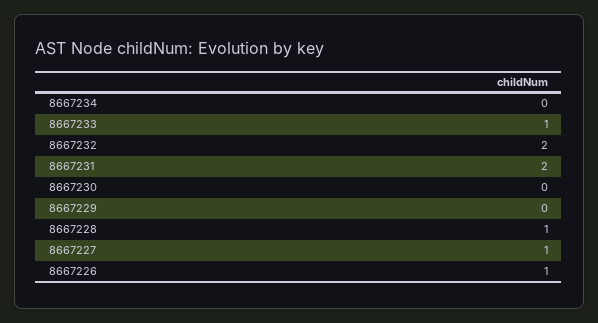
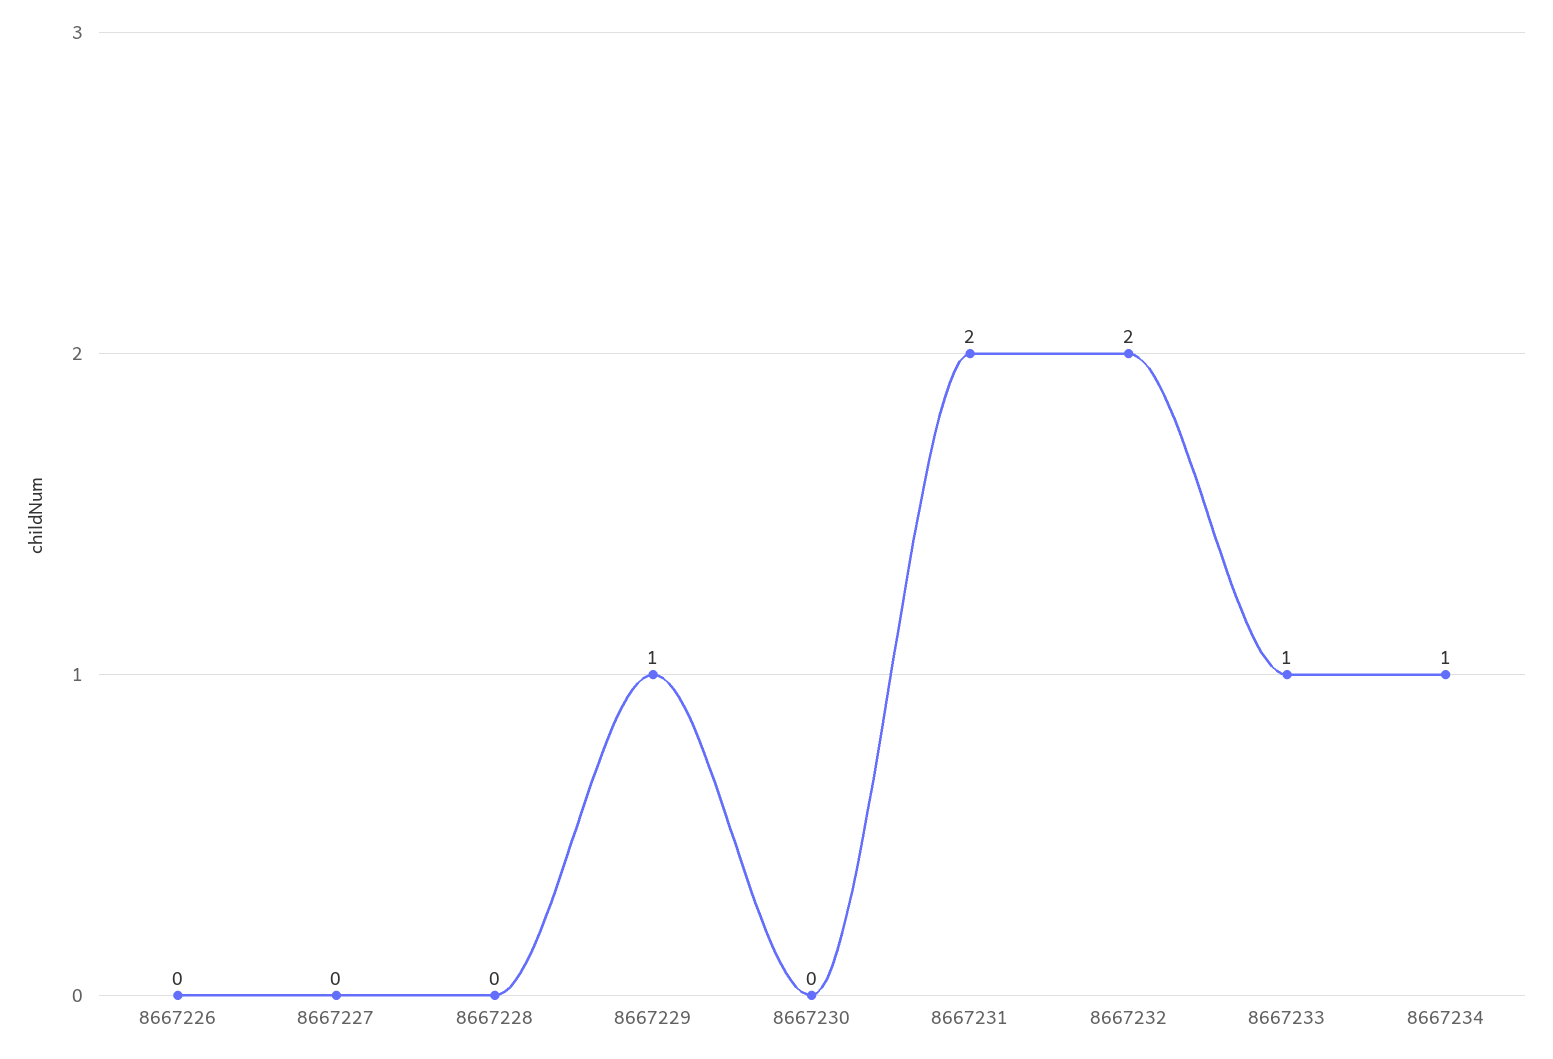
  {
-   "8667234": 0,
+   "8667234": 1,
    "8667233": 1,
    "8667232": 2,
    "8667231": 2,
    "8667230": 0,
-   "8667229": 0,
+   "8667229": 1,
-   "8667228": 1,
+   "8667228": 0,
-   "8667227": 1,
+   "8667227": 0,
-   "8667226": 1
+   "8667226": 0
  }

